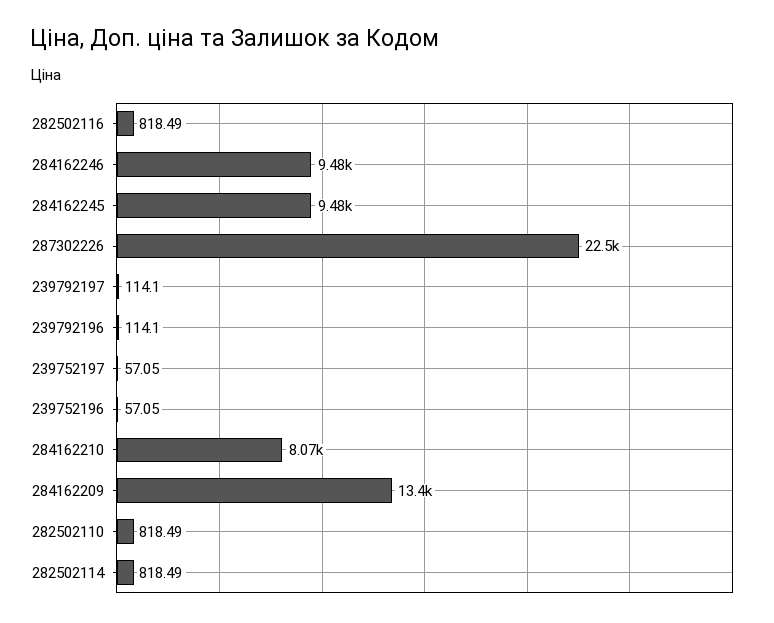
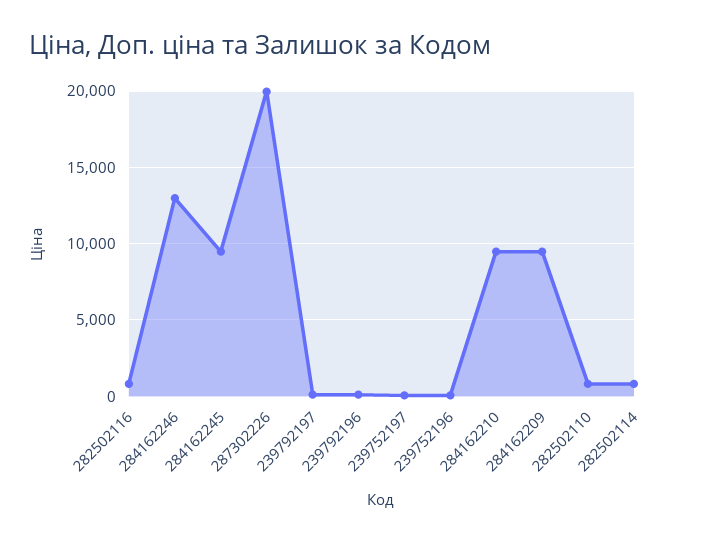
  {
    "282502116": 818.49,
-   "284162246": 9480,
+   "284162246": 13000,
    "284162245": 9480,
-   "287302226": 22500,
+   "287302226": 20000,
    "239792197": 114.1,
    "239792196": 114.1,
    "239752197": 57.05,
    "239752196": 57.05,
-   "284162210": 8070,
+   "284162210": 9500,
-   "284162209": 13400,
+   "284162209": 9500,
    "282502110": 818.49,
    "282502114": 818.49
  }

